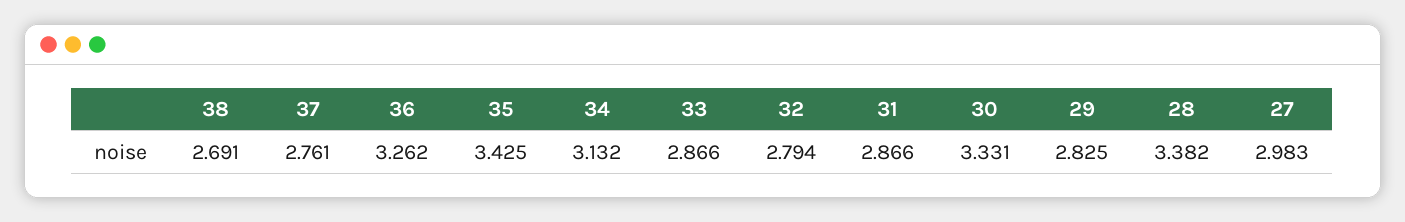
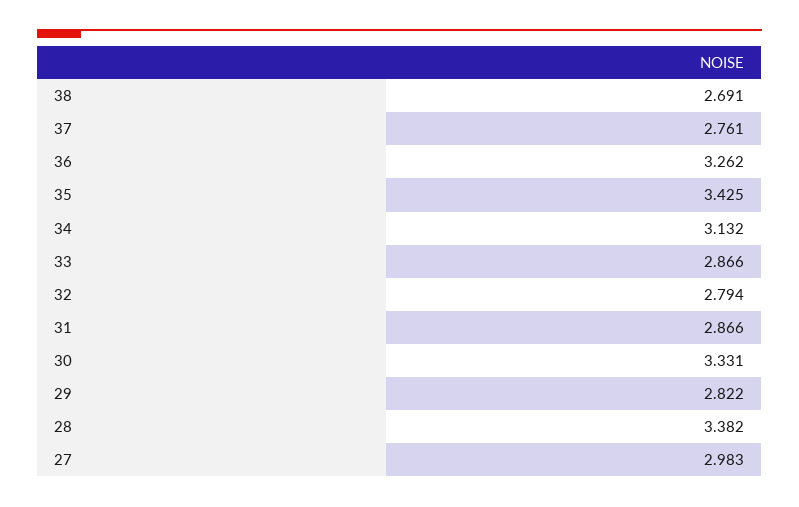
  {
    "38": 2.691,
    "37": 2.761,
    "36": 3.262,
    "35": 3.425,
    "34": 3.132,
    "33": 2.866,
    "32": 2.794,
    "31": 2.866,
    "30": 3.331,
-   "29": 2.825,
+   "29": 2.822,
    "28": 3.382,
    "27": 2.983
  }

